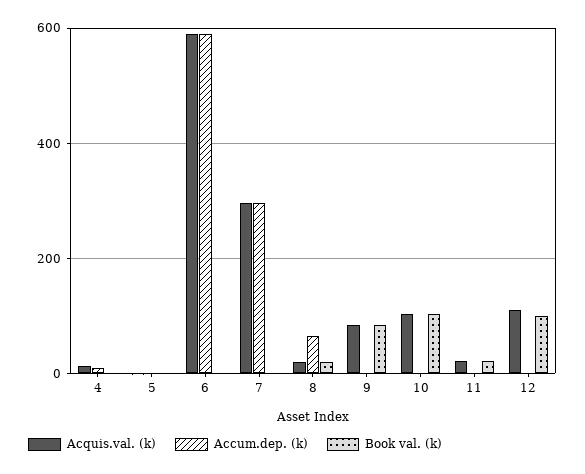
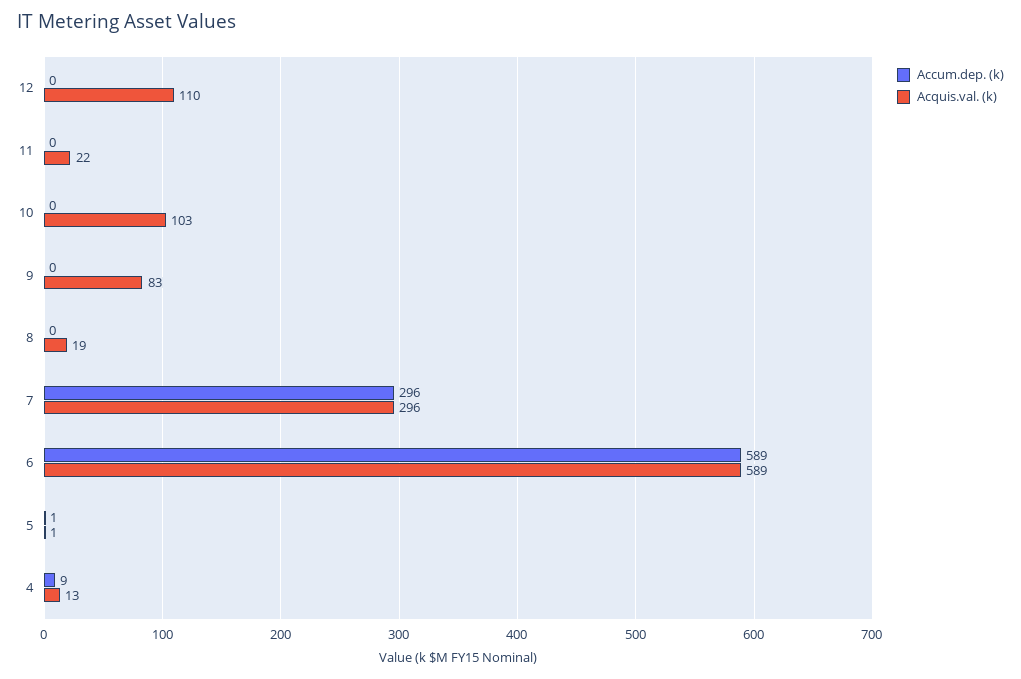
  {
    "Acquis.val. (k)": {
      "4": 13,
      "5": 1,
      "6": 589,
      "7": 296,
      "8": 19,
      "9": 83,
      "10": 103,
      "11": 22,
      "12": 110
    },
    "Accum.dep. (k)": {
      "4": 9,
      "5": 1,
      "6": 589,
      "7": 296,
-     "8": 60,
+     "8": 0,
      "9": 0,
      "10": 0,
      "11": 0,
      "12": 0
-   },
+   }
-   "Book val. (k)": {
-     "4": 0,
-     "5": 0,
-     "6": 0,
-     "7": 0,
-     "8": 20,
-     "9": 80,
-     "10": 100,
-     "11": 20,
-     "12": 100
-   }
  }

